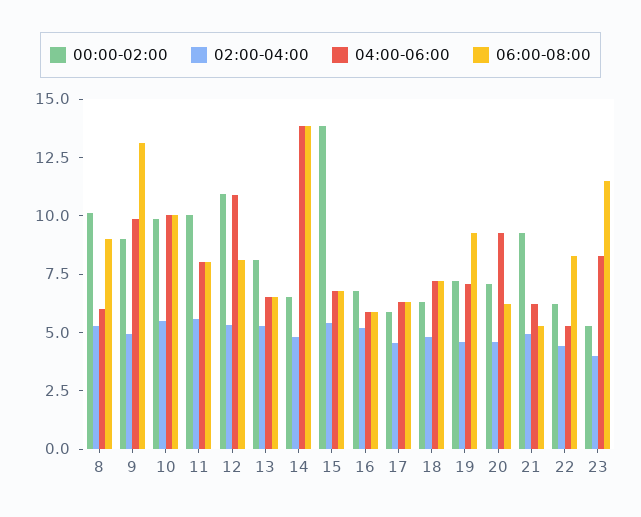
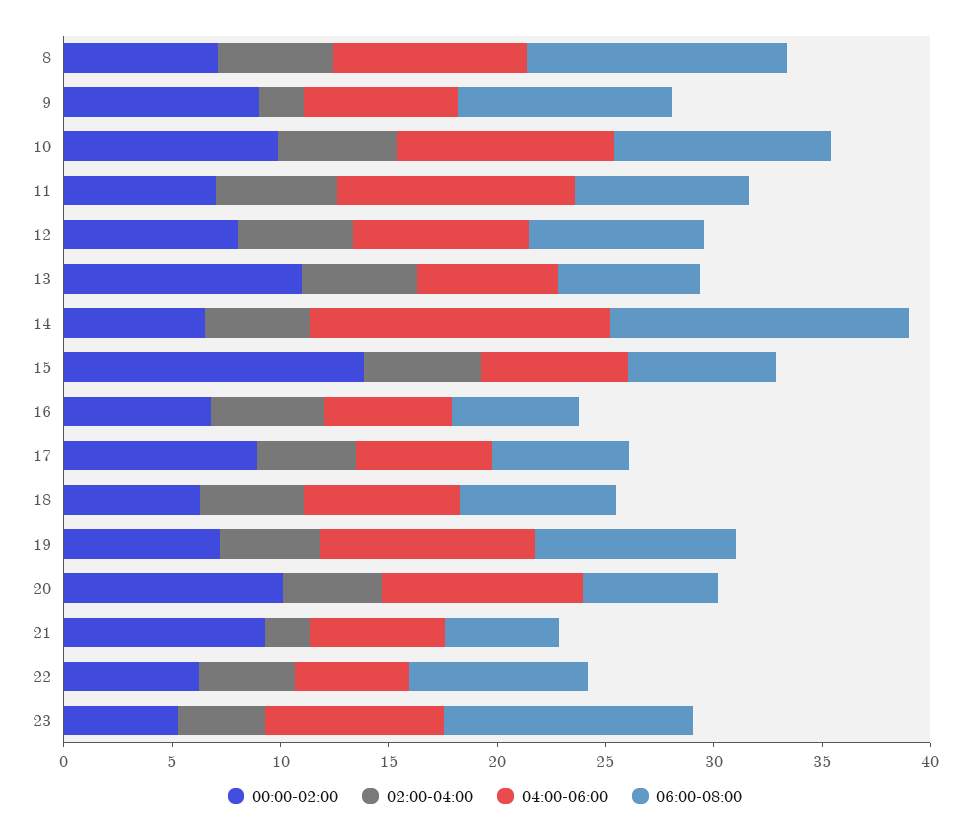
  {
    "00:00-02:00": {
-     "8": 10,
+     "8": 7,
      "9": 9,
      "10": 10,
-     "11": 10,
+     "11": 7,
-     "12": 11,
+     "12": 8,
-     "13": 8,
+     "13": 11,
      "14": 6.5,
      "15": 14,
      "16": 7,
-     "17": 6,
+     "17": 9,
      "18": 6.5,
      "19": 7,
-     "20": 7,
+     "20": 10,
      "21": 9.5,
      "22": 6,
      "23": 5.5
    },
    "02:00-04:00": {
      "8": 5.5,
-     "9": 5,
+     "9": 2,
      "10": 5.5,
      "11": 5.5,
      "12": 5.5,
      "13": 5.5,
      "14": 5,
      "15": 5.5,
      "16": 5,
      "17": 4.5,
      "18": 5,
      "19": 4.5,
      "20": 4.5,
-     "21": 5,
+     "21": 2,
      "22": 4.5,
      "23": 4
    },
    "04:00-06:00": {
-     "8": 6,
+     "8": 9,
-     "9": 10,
+     "9": 7,
      "10": 10,
-     "11": 8,
+     "11": 11,
-     "12": 11,
+     "12": 8,
      "13": 6.5,
      "14": 14,
      "15": 7,
      "16": 6,
      "17": 6.5,
      "18": 7,
-     "19": 7,
+     "19": 10,
      "20": 9.5,
      "21": 6,
      "22": 5.5,
      "23": 8.5
    },
    "06:00-08:00": {
-     "8": 9,
+     "8": 12,
-     "9": 13,
+     "9": 10,
      "10": 10,
      "11": 8,
      "12": 8,
      "13": 6.5,
      "14": 14,
      "15": 7,
      "16": 6,
      "17": 6.5,
      "18": 7,
      "19": 9.5,
      "20": 6,
      "21": 5.5,
      "22": 8.5,
      "23": 11.5
    }
  }

